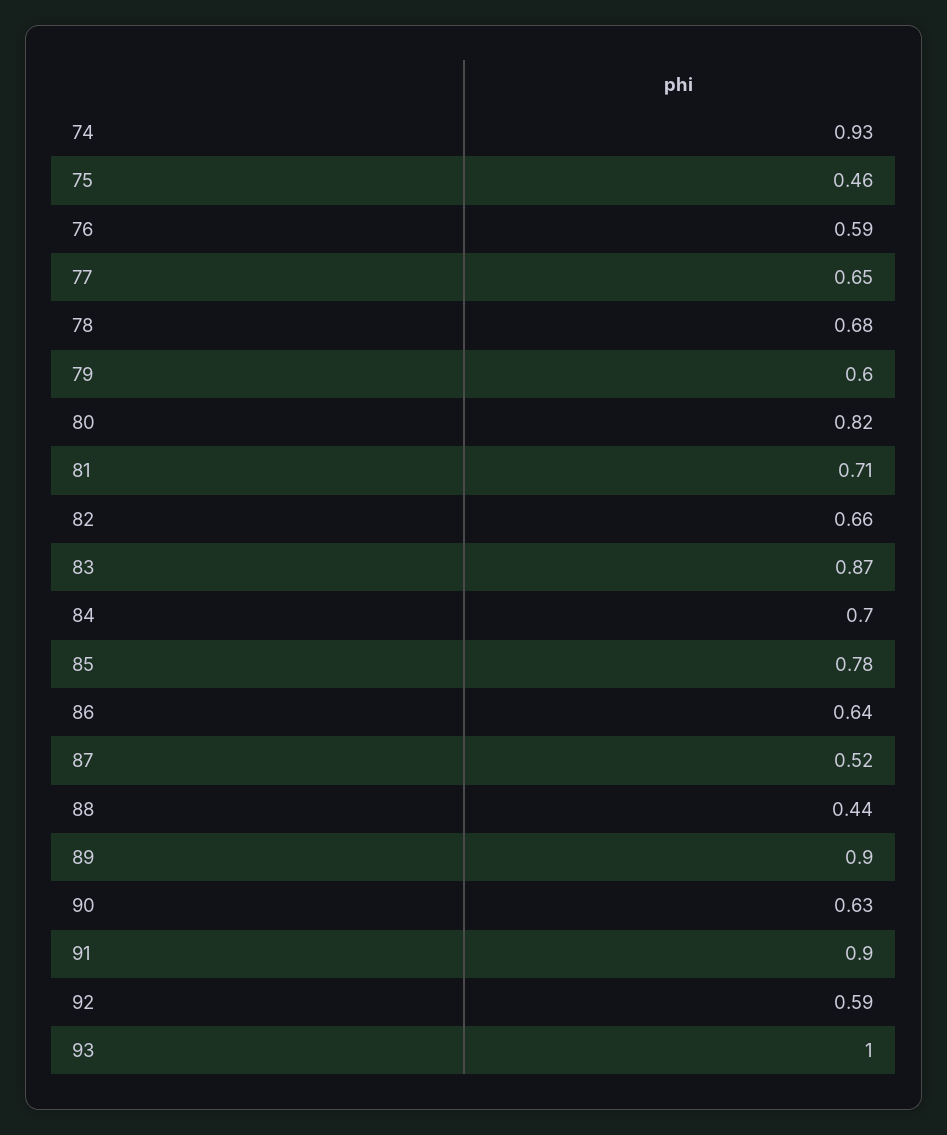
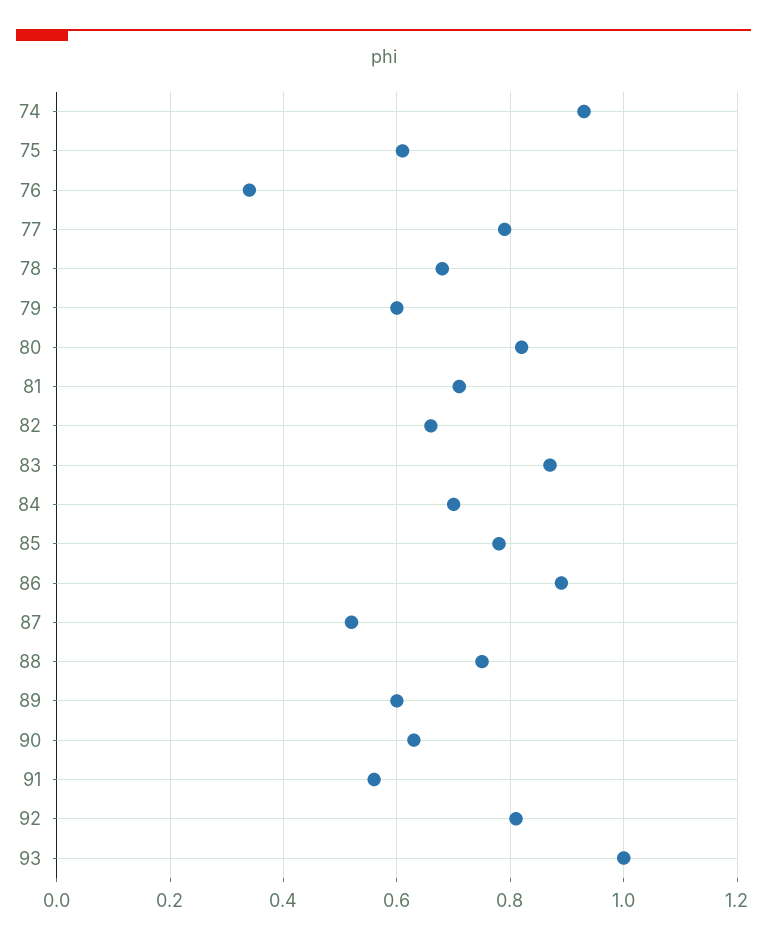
  {
    "74": 0.93,
-   "75": 0.46,
+   "75": 0.6,
-   "76": 0.59,
+   "76": 0.35,
-   "77": 0.65,
+   "77": 0.8,
    "78": 0.68,
    "79": 0.6,
    "80": 0.82,
    "81": 0.71,
    "82": 0.66,
    "83": 0.87,
    "84": 0.7,
    "85": 0.78,
-   "86": 0.64,
+   "86": 0.9,
    "87": 0.52,
-   "88": 0.44,
+   "88": 0.75,
-   "89": 0.9,
+   "89": 0.6,
    "90": 0.63,
-   "91": 0.9,
+   "91": 0.55,
-   "92": 0.59,
+   "92": 0.8,
    "93": 1
  }

